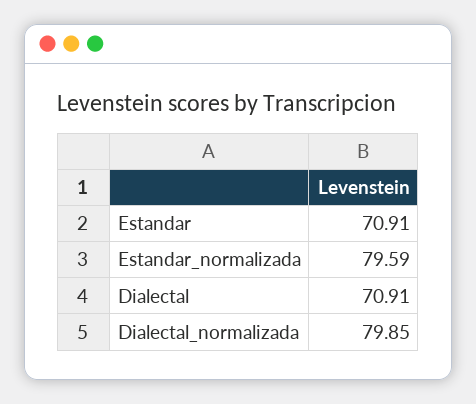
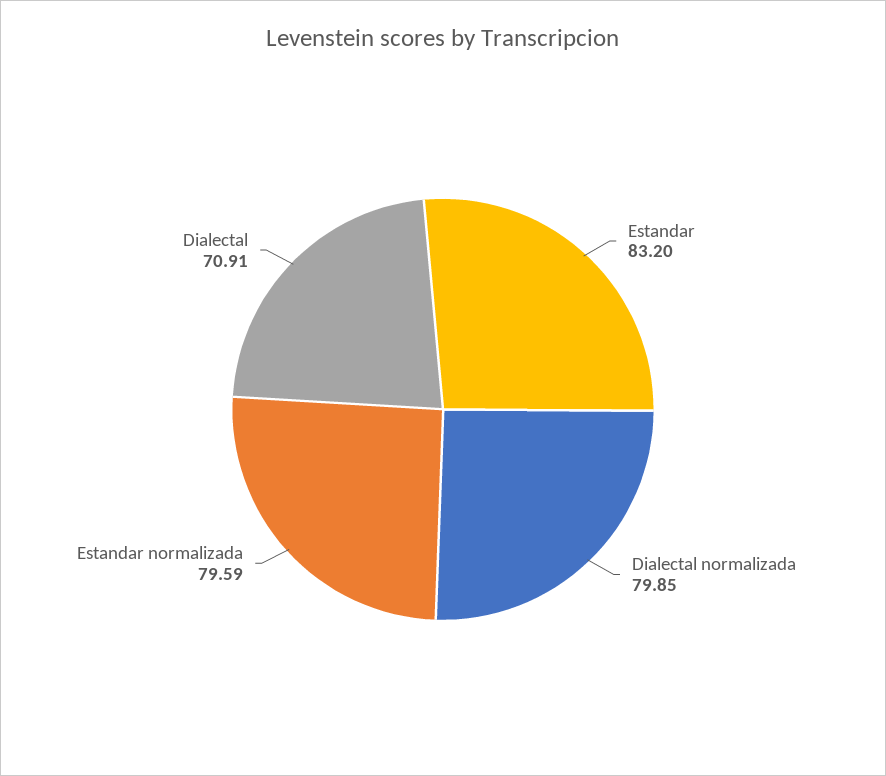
  {
-   "Estandar": 70.91,
+   "Estandar": 83.2,
    "Estandar_normalizada": 79.59,
    "Dialectal": 70.91,
    "Dialectal_normalizada": 79.85
  }

